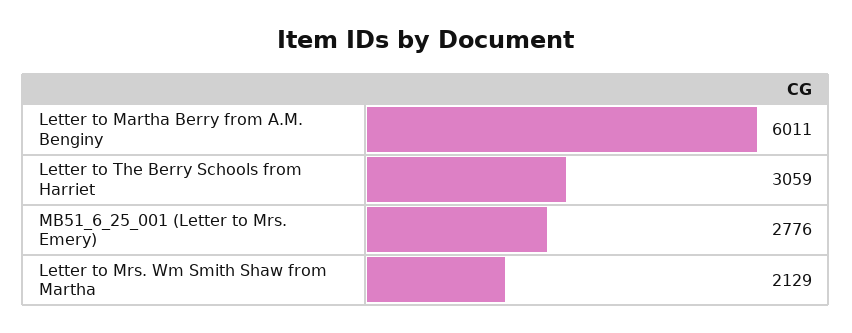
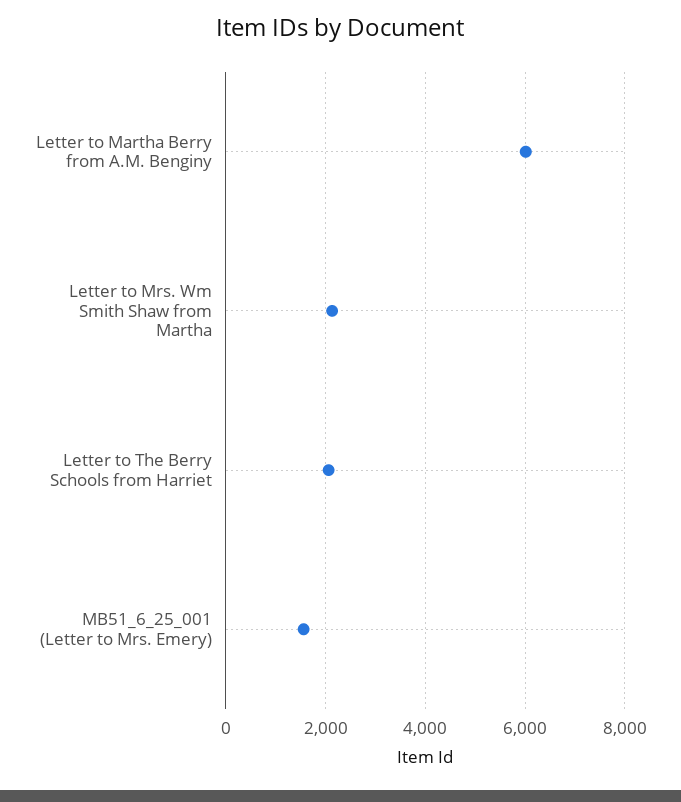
  {
    "Letter to Martha Berry from A.M. Benginy": 6011,
-   "Letter to The Berry Schools from Harriet": 3059,
+   "Letter to The Berry Schools from Harriet": 2000,
-   "MB51_6_25_001 (Letter to Mrs. Emery)": 2776,
+   "MB51_6_25_001 (Letter to Mrs. Emery)": 1600,
    "Letter to Mrs. Wm Smith Shaw from Martha": 2129
  }

